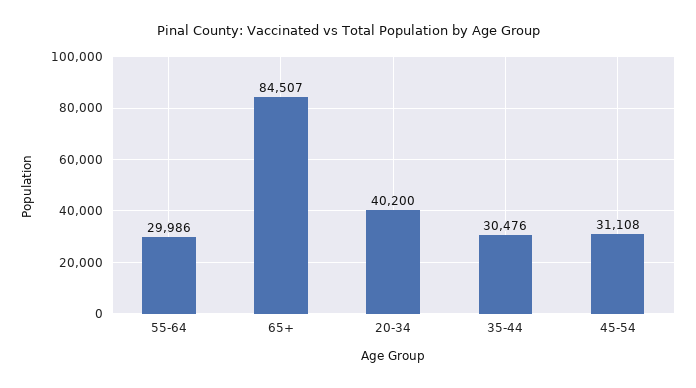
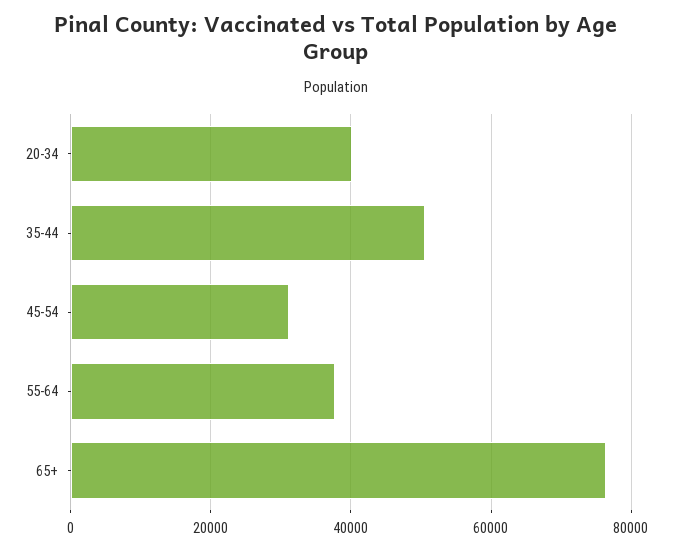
  {
-   "55-64": 29986,
+   "55-64": 38000,
-   "65+": 84507,
+   "65+": 76000,
    "20-34": 40200,
-   "35-44": 30476,
+   "35-44": 50000,
    "45-54": 31108
  }

